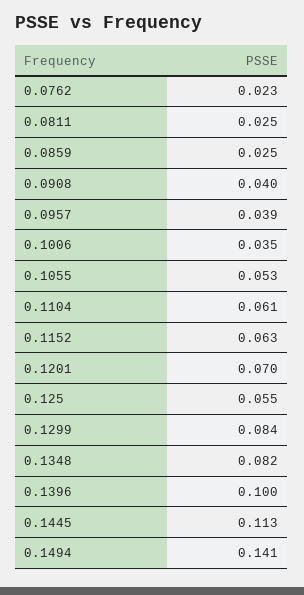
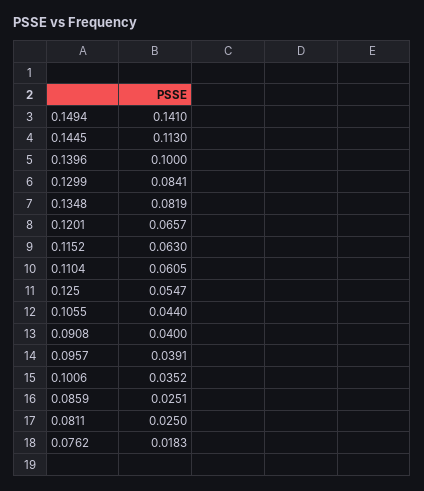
  {
-   "0.0762": 0.023,
+   "0.0762": 0.0183,
    "0.0811": 0.025,
    "0.0859": 0.0251,
    "0.0908": 0.04,
    "0.0957": 0.0391,
    "0.1006": 0.0352,
-   "0.1055": 0.053,
+   "0.1055": 0.044,
    "0.1104": 0.0605,
    "0.1152": 0.063,
-   "0.1201": 0.07,
+   "0.1201": 0.0657,
    "0.125": 0.0547,
    "0.1299": 0.0841,
    "0.1348": 0.0819,
    "0.1396": 0.1,
    "0.1445": 0.113,
    "0.1494": 0.141
  }

